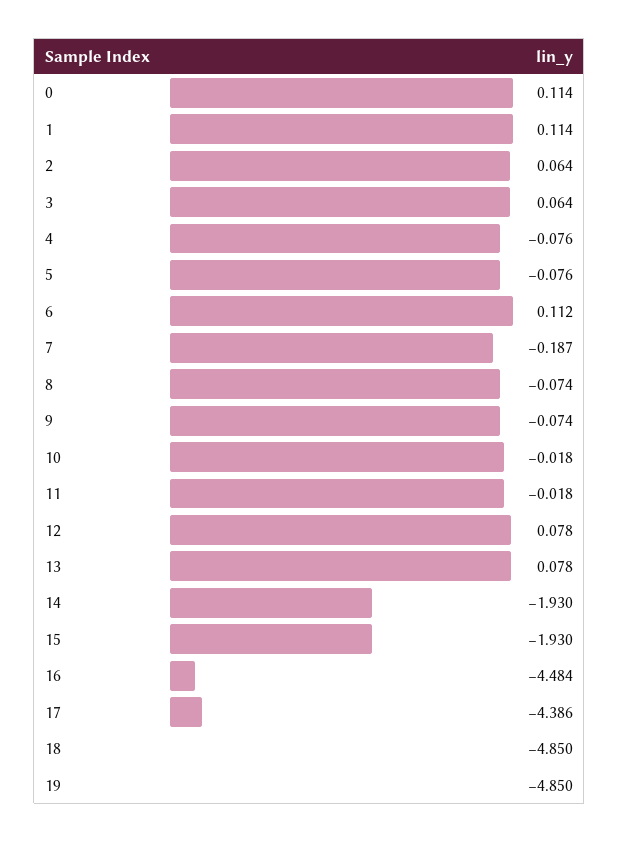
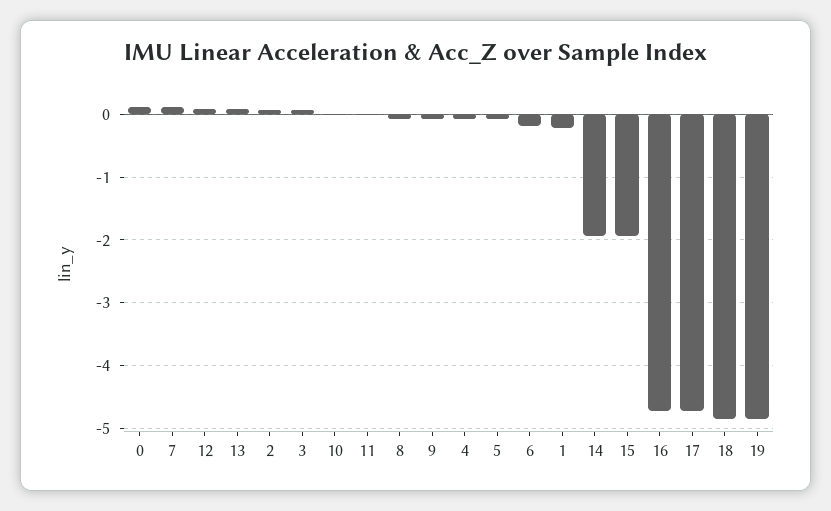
  {
    "0": 0.114,
-   "1": 0.114,
+   "1": -0.2,
    "2": 0.064,
    "3": 0.064,
    "4": -0.076,
    "5": -0.076,
-   "6": 0.112,
+   "6": -0.2,
-   "7": -0.187,
+   "7": 0.1,
    "8": -0.074,
    "9": -0.074,
    "10": -0.018,
    "11": -0.018,
    "12": 0.078,
    "13": 0.078,
    "14": -1.93,
    "15": -1.93,
-   "16": -4.484,
+   "16": -4.7,
-   "17": -4.386,
+   "17": -4.7,
    "18": -4.85,
    "19": -4.85
  }

